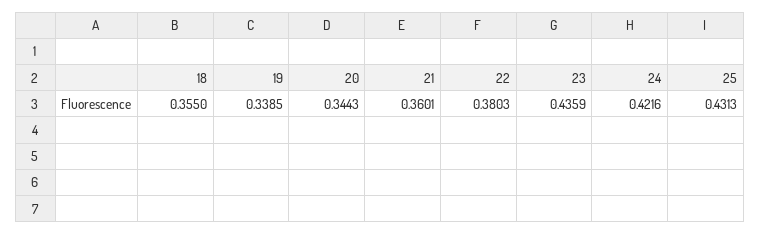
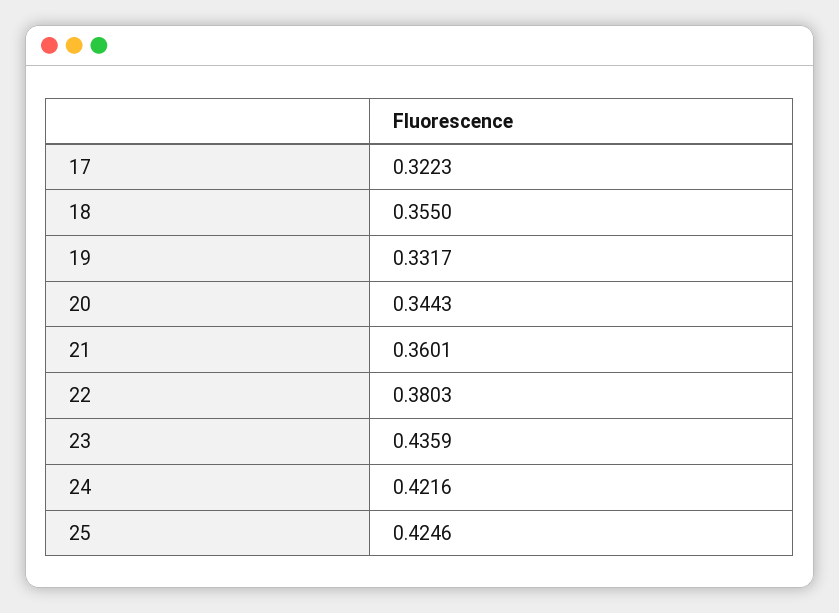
  {
    "18": 0.355,
-   "19": 0.3385,
+   "19": 0.3317,
    "20": 0.3443,
    "21": 0.3601,
    "22": 0.3803,
    "23": 0.4359,
    "24": 0.4216,
-   "25": 0.4313
+   "25": 0.4246,
+   "17": 0.3223
  }

